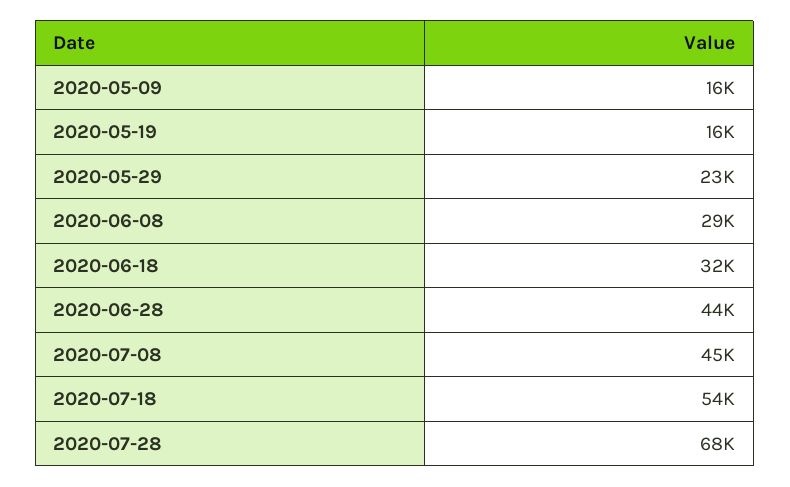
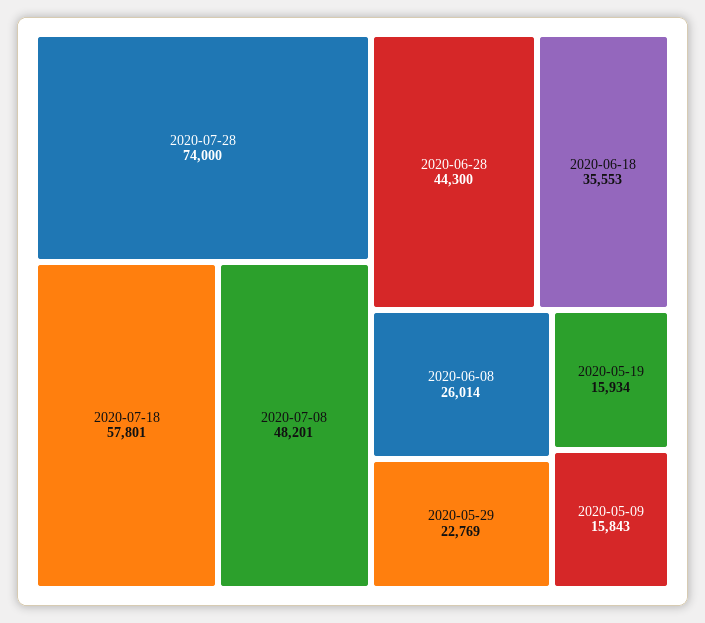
  {
    "2020-05-09": 15843,
    "2020-05-19": 15934,
    "2020-05-29": 22769,
-   "2020-06-08": 29000,
+   "2020-06-08": 26014,
-   "2020-06-18": 32000,
+   "2020-06-18": 35553,
    "2020-06-28": 44300,
-   "2020-07-08": 45000,
+   "2020-07-08": 48201,
-   "2020-07-18": 54000,
+   "2020-07-18": 57801,
-   "2020-07-28": 68000
+   "2020-07-28": 74000
  }

